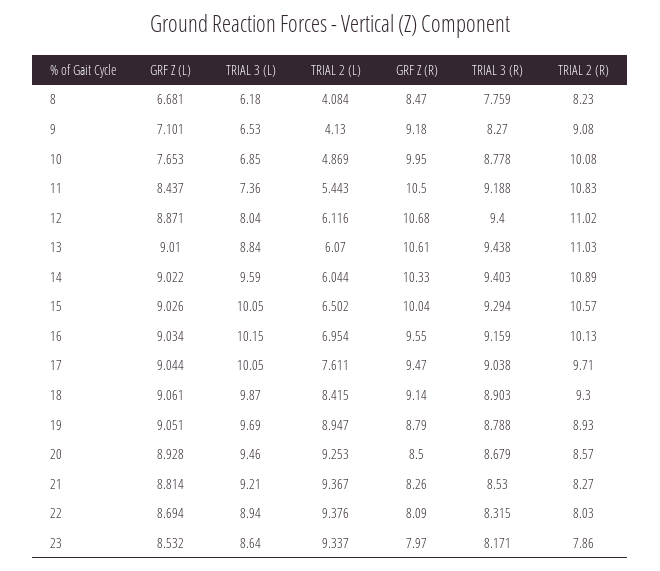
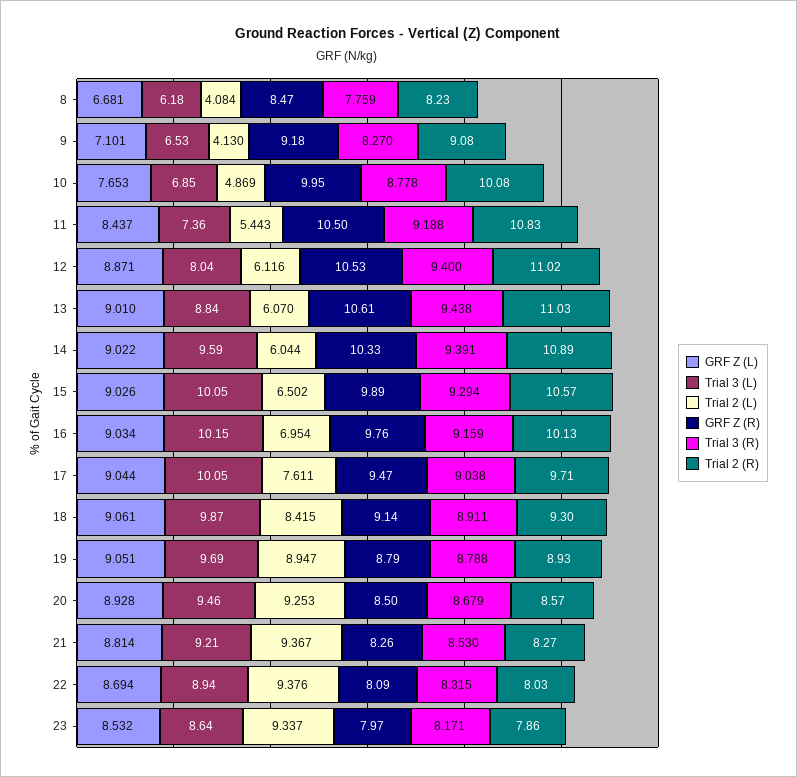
  {
    "GRF Z (L)": {
      "8": 6.681,
      "9": 7.101,
      "10": 7.653,
      "11": 8.437,
      "12": 8.871,
      "13": 9.01,
      "14": 9.022,
      "15": 9.026,
      "16": 9.034,
      "17": 9.044,
      "18": 9.061,
      "19": 9.051,
      "20": 8.928,
      "21": 8.814,
      "22": 8.694,
      "23": 8.532
    },
    "TRIAL 3 (L)": {
      "8": 6.18,
      "9": 6.53,
      "10": 6.85,
      "11": 7.36,
      "12": 8.04,
      "13": 8.84,
      "14": 9.59,
      "15": 10.05,
      "16": 10.15,
      "17": 10.05,
      "18": 9.87,
      "19": 9.69,
      "20": 9.46,
      "21": 9.21,
      "22": 8.94,
      "23": 8.64
    },
    "TRIAL 2 (L)": {
      "8": 4.084,
      "9": 4.13,
      "10": 4.869,
      "11": 5.443,
      "12": 6.116,
      "13": 6.07,
      "14": 6.044,
      "15": 6.502,
      "16": 6.954,
      "17": 7.611,
      "18": 8.415,
      "19": 8.947,
      "20": 9.253,
      "21": 9.367,
      "22": 9.376,
      "23": 9.337
    },
    "GRF Z (R)": {
      "8": 8.47,
      "9": 9.18,
      "10": 9.95,
      "11": 10.5,
-     "12": 10.68,
+     "12": 10.53,
      "13": 10.61,
      "14": 10.33,
-     "15": 10.04,
+     "15": 9.89,
-     "16": 9.55,
+     "16": 9.76,
      "17": 9.47,
      "18": 9.14,
      "19": 8.79,
      "20": 8.5,
      "21": 8.26,
      "22": 8.09,
      "23": 7.97
    },
    "TRIAL 3 (R)": {
      "8": 7.759,
      "9": 8.27,
      "10": 8.778,
      "11": 9.188,
      "12": 9.4,
      "13": 9.438,
-     "14": 9.403,
+     "14": 9.391,
      "15": 9.294,
      "16": 9.159,
      "17": 9.038,
-     "18": 8.903,
+     "18": 8.911,
      "19": 8.788,
      "20": 8.679,
      "21": 8.53,
      "22": 8.315,
      "23": 8.171
    },
    "TRIAL 2 (R)": {
      "8": 8.23,
      "9": 9.08,
      "10": 10.08,
      "11": 10.83,
      "12": 11.02,
      "13": 11.03,
      "14": 10.89,
      "15": 10.57,
      "16": 10.13,
      "17": 9.71,
      "18": 9.3,
      "19": 8.93,
      "20": 8.57,
      "21": 8.27,
      "22": 8.03,
      "23": 7.86
    }
  }

